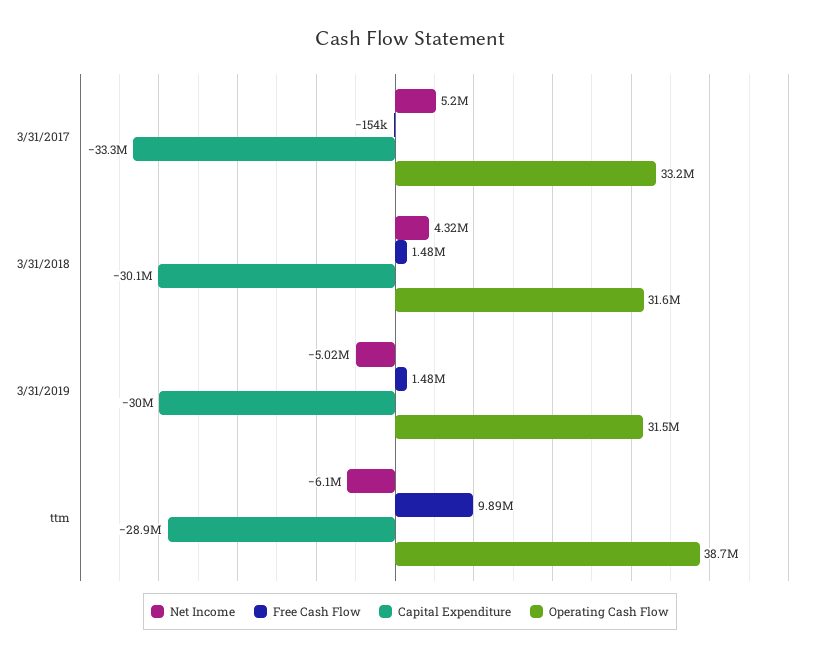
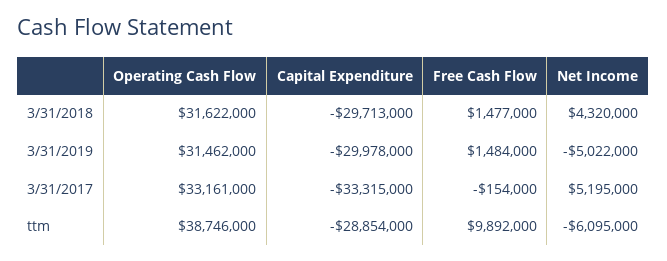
  {
    "Net Income": {
      "3/31/2017": 5195000,
      "3/31/2018": 4320000,
      "3/31/2019": -5022000,
      "ttm": -6095000
    },
    "Free Cash Flow": {
      "3/31/2017": -154000,
      "3/31/2018": 1477000,
      "3/31/2019": 1484000,
      "ttm": 9892000
    },
    "Capital Expenditure": {
      "3/31/2017": -33315000,
-     "3/31/2018": -30100000,
+     "3/31/2018": -29713000,
      "3/31/2019": -29978000,
      "ttm": -28854000
    },
    "Operating Cash Flow": {
      "3/31/2017": 33161000,
      "3/31/2018": 31622000,
      "3/31/2019": 31462000,
      "ttm": 38746000
    }
  }

